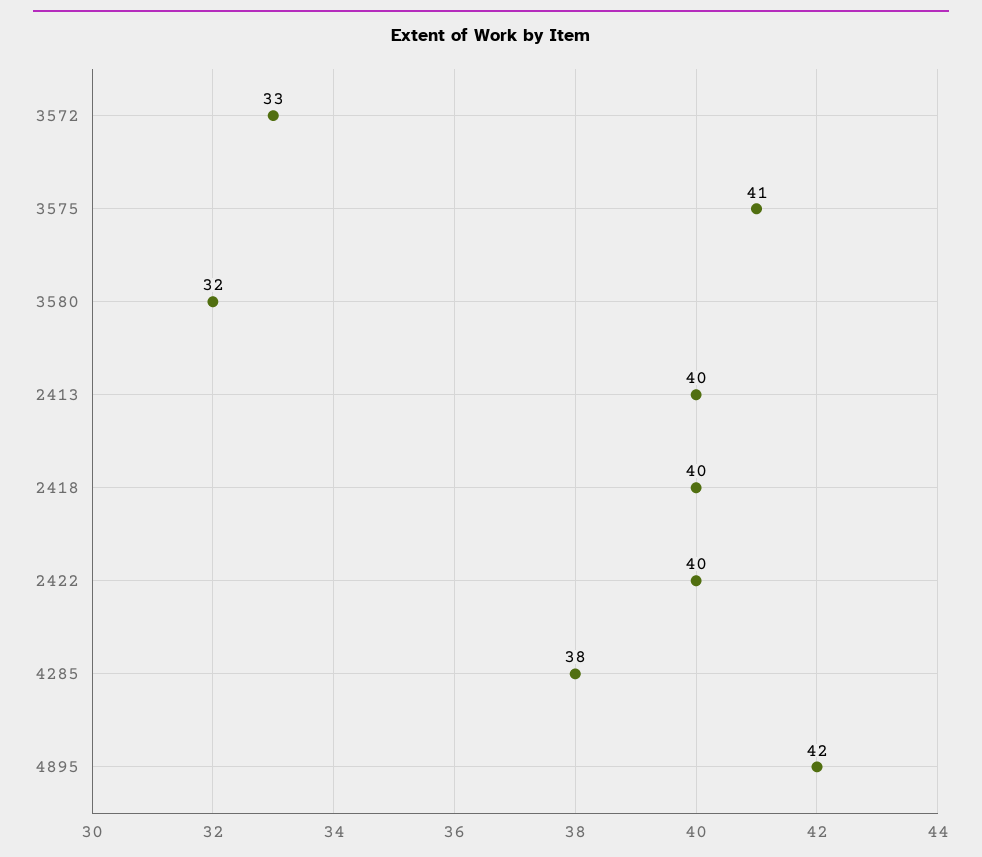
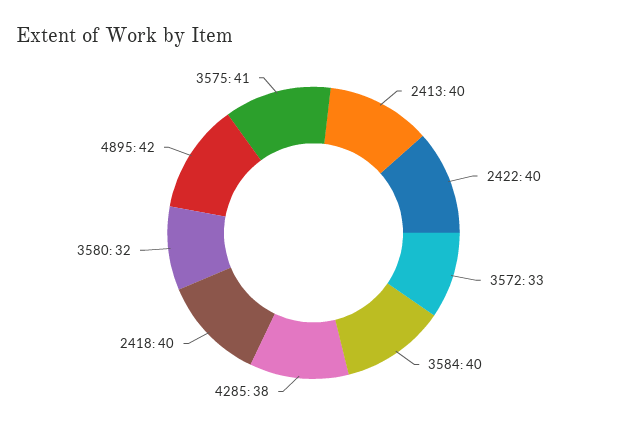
  {
    "3572": 33,
    "3575": 41,
    "3580": 32,
    "2413": 40,
    "2418": 40,
    "2422": 40,
    "4285": 38,
-   "4895": 42
+   "4895": 42,
+   "3584": 40
  }

